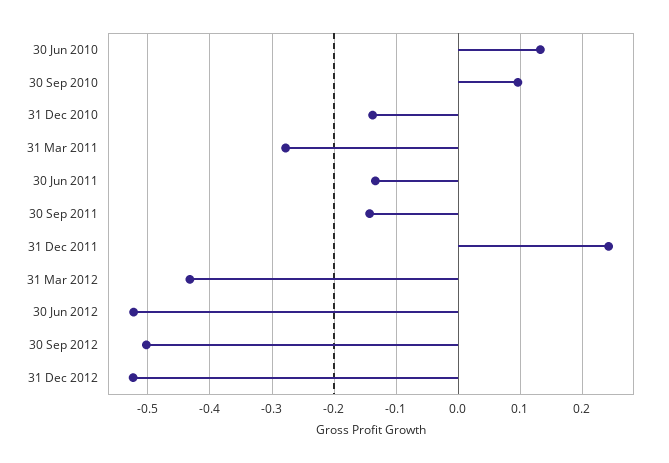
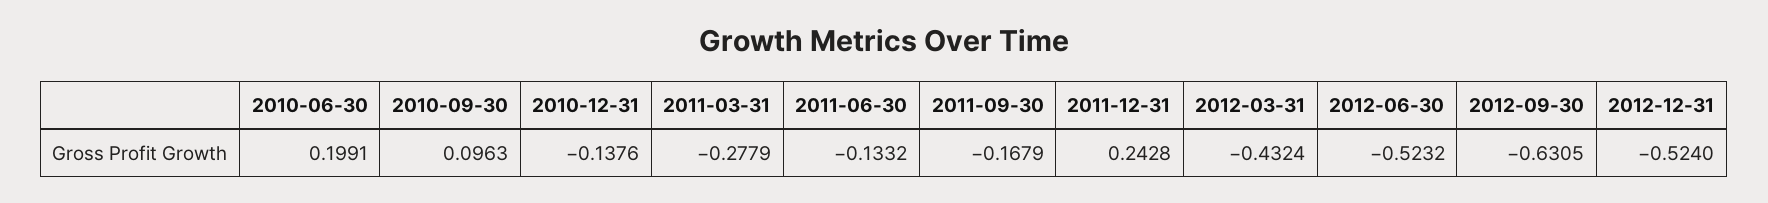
  {
-   "30 Jun 2010": 0.13,
+   "30 Jun 2010": 0.1991,
    "30 Sep 2010": 0.0963,
    "31 Dec 2010": -0.1376,
    "31 Mar 2011": -0.2779,
    "30 Jun 2011": -0.1332,
-   "30 Sep 2011": -0.14,
+   "30 Sep 2011": -0.1679,
    "31 Dec 2011": 0.2428,
    "31 Mar 2012": -0.4324,
    "30 Jun 2012": -0.5232,
-   "30 Sep 2012": -0.5,
+   "30 Sep 2012": -0.6305,
    "31 Dec 2012": -0.524
  }

